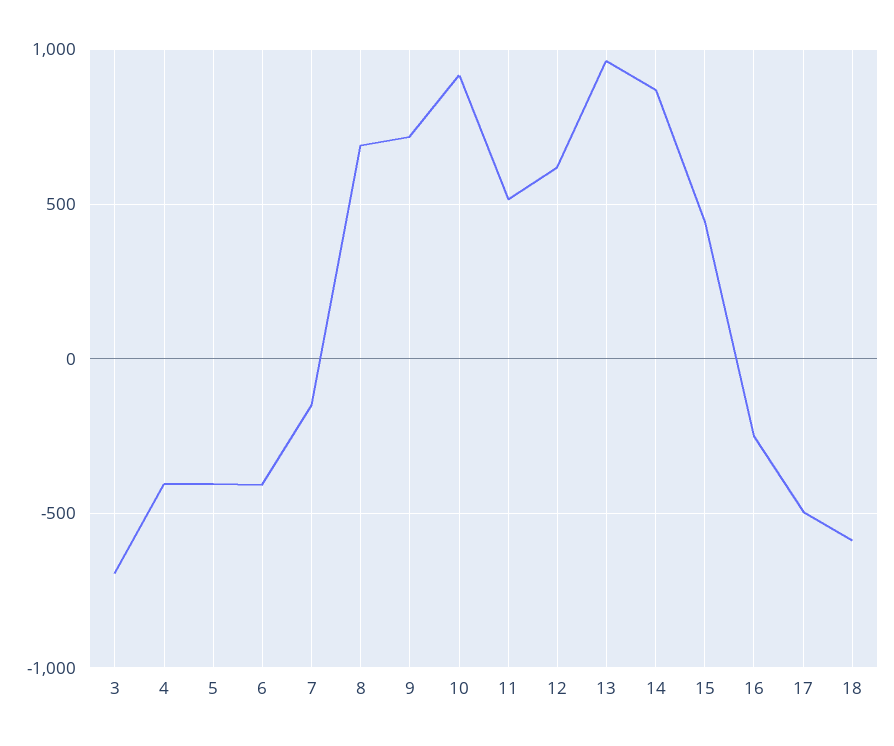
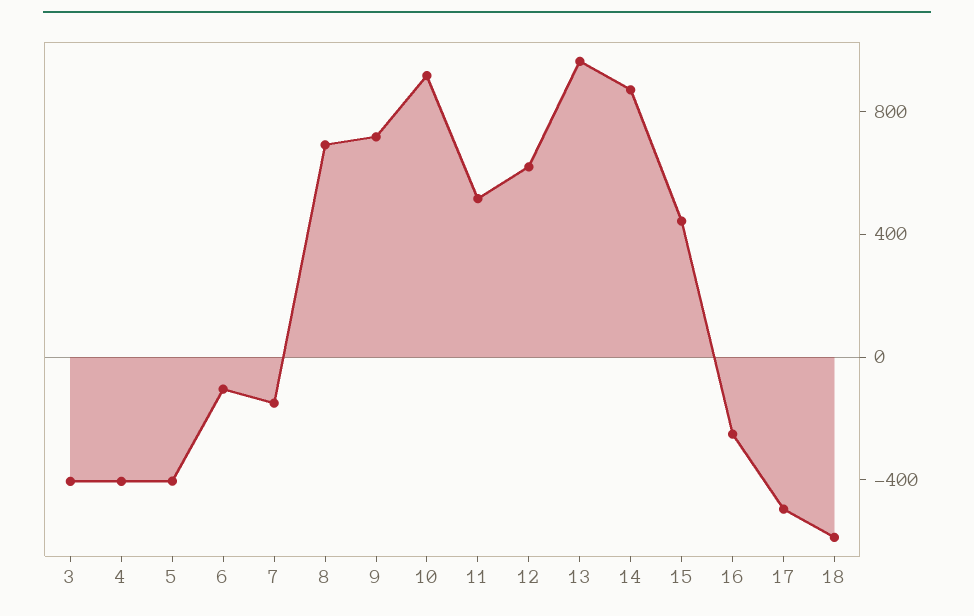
  {
-   "3": -700,
+   "3": -400,
    "4": -400,
    "5": -400,
-   "6": -400,
+   "6": -100,
    "7": -150,
    "8": 700,
    "9": 700,
    "10": 900,
    "11": 500,
    "12": 600,
    "13": 950,
    "14": 850,
    "15": 450,
    "16": -250,
    "17": -500,
    "18": -600
  }

